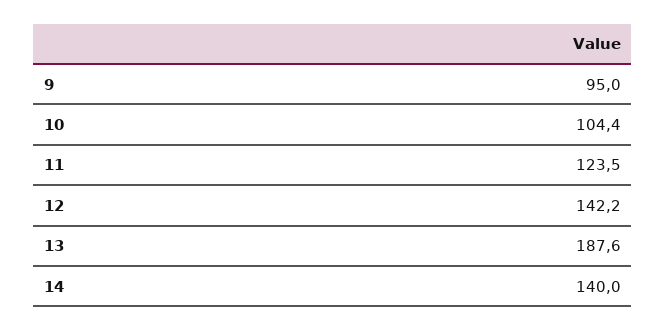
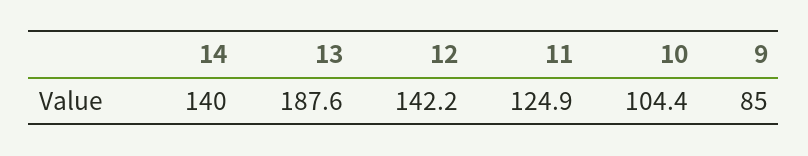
  {
-   "9": 95,
+   "9": 85,
    "10": 104.4,
-   "11": 123.5,
+   "11": 124.9,
    "12": 142.2,
    "13": 187.6,
    "14": 140
  }

